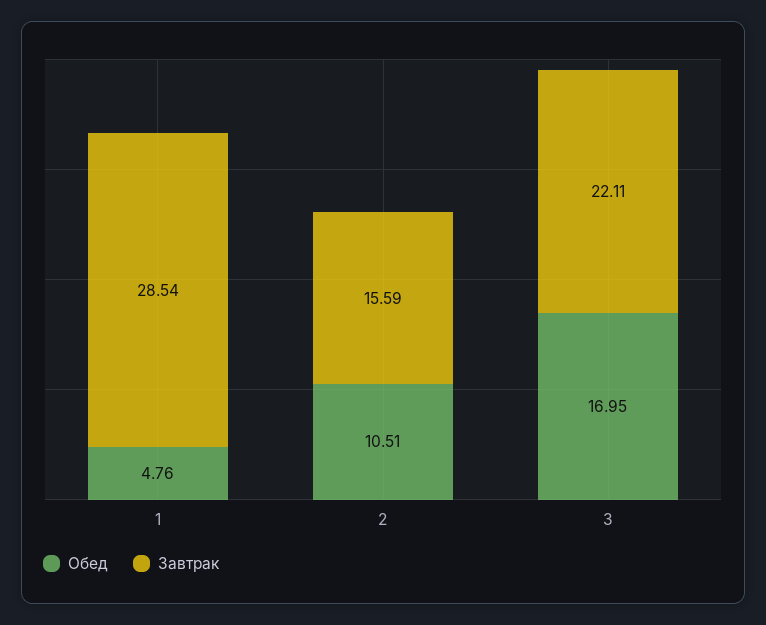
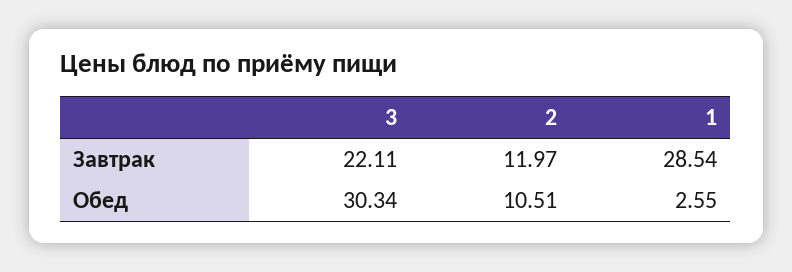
  {
    "Обед": {
-     "1": 4.76,
+     "1": 2.55,
      "2": 10.51,
-     "3": 16.95
+     "3": 30.34
    },
    "Завтрак": {
      "1": 28.54,
-     "2": 15.59,
+     "2": 11.97,
      "3": 22.11
    }
  }

